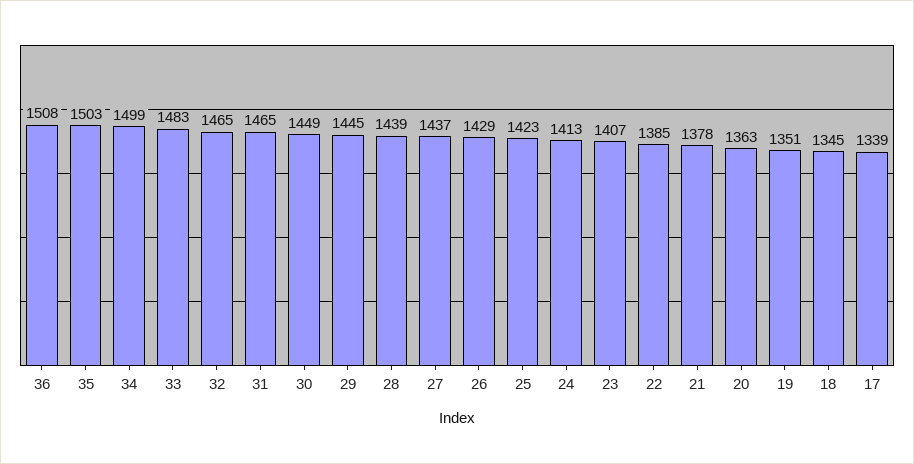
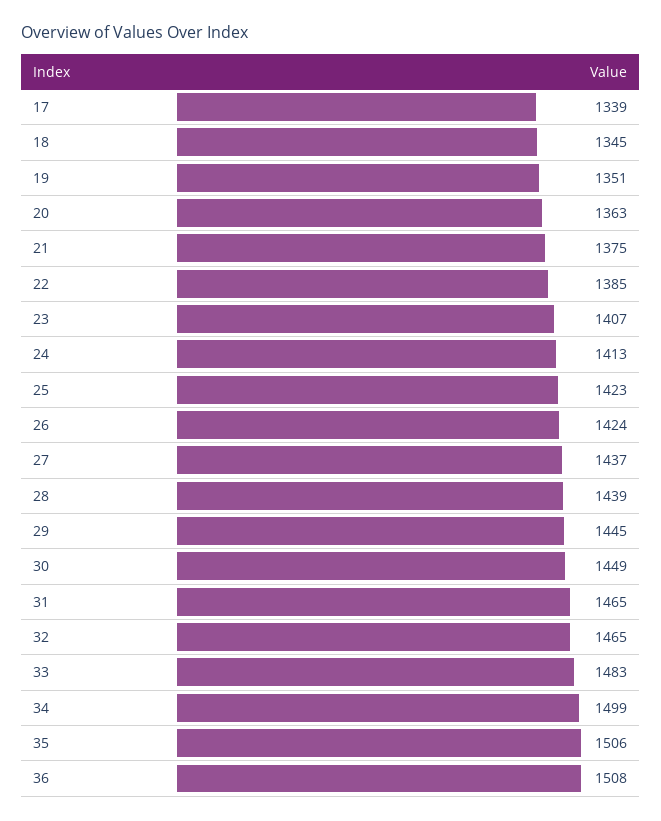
  {
    "36": 1508,
-   "35": 1503,
+   "35": 1506,
    "34": 1499,
    "33": 1483,
    "32": 1465,
    "31": 1465,
    "30": 1449,
    "29": 1445,
    "28": 1439,
    "27": 1437,
-   "26": 1429,
+   "26": 1424,
    "25": 1423,
    "24": 1413,
    "23": 1407,
    "22": 1385,
-   "21": 1378,
+   "21": 1375,
    "20": 1363,
    "19": 1351,
    "18": 1345,
    "17": 1339
  }

